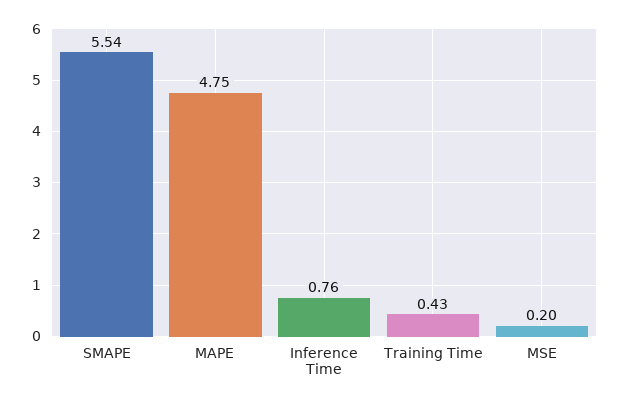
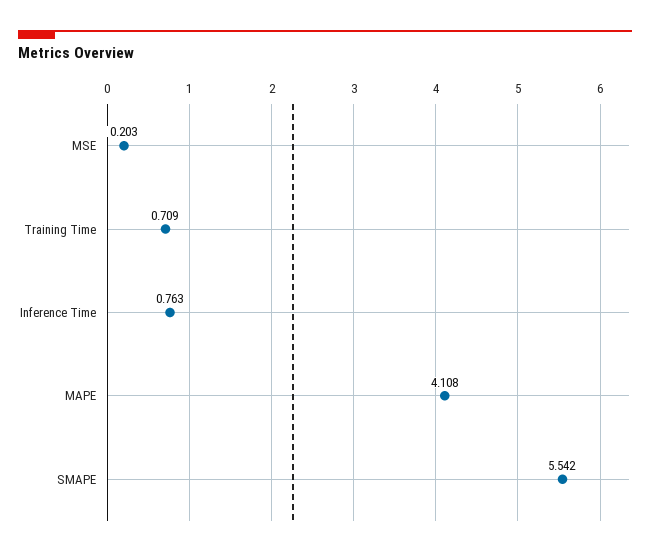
  {
    "SMAPE": 5.542,
-   "MAPE": 4.75,
+   "MAPE": 4.108,
    "Inference Time": 0.763,
-   "Training Time": 0.43,
+   "Training Time": 0.709,
    "MSE": 0.203
  }

